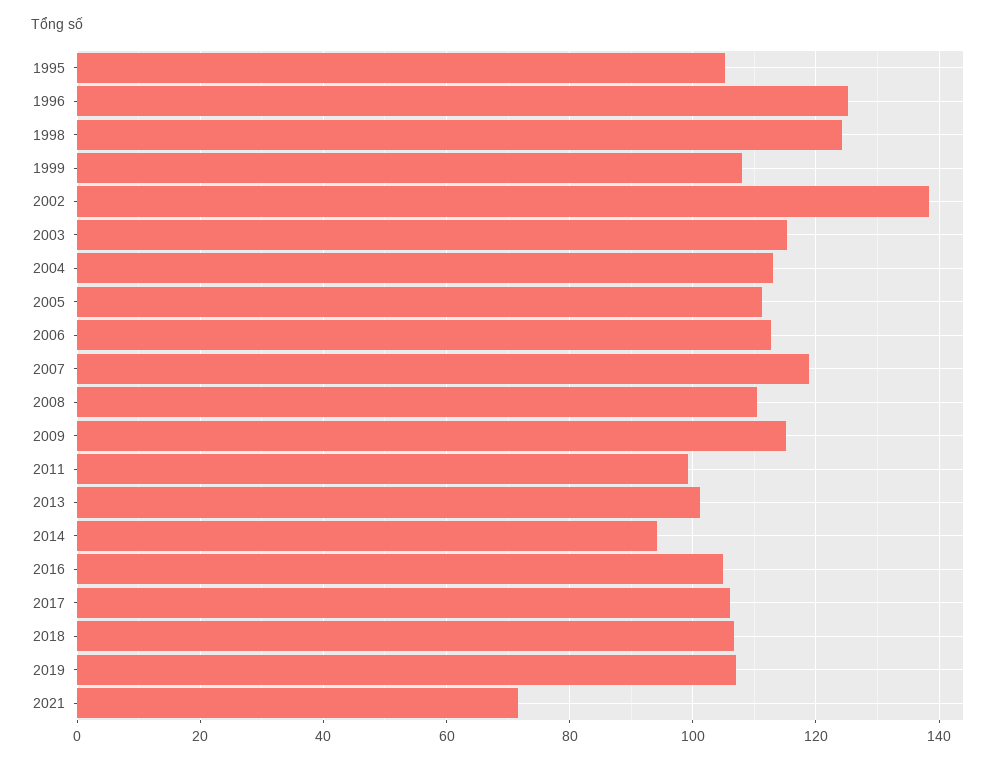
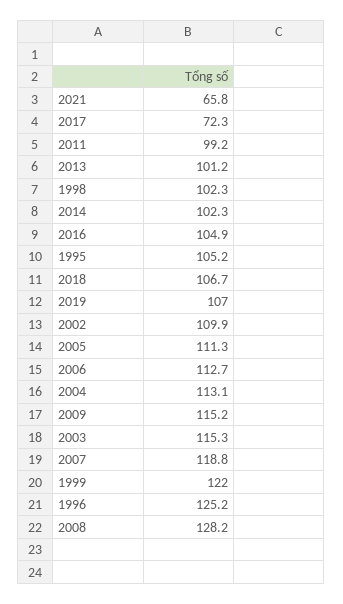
  {
    "1995": 105.2,
    "1996": 125.2,
-   "1998": 124,
+   "1998": 102.3,
-   "1999": 108,
+   "1999": 122,
-   "2002": 138,
+   "2002": 109.9,
    "2003": 115.3,
    "2004": 113.1,
    "2005": 111.3,
    "2006": 112.7,
    "2007": 118.8,
-   "2008": 110,
+   "2008": 128.2,
    "2009": 115.2,
    "2011": 99.2,
    "2013": 101.2,
-   "2014": 94,
+   "2014": 102.3,
    "2016": 104.9,
-   "2017": 106,
+   "2017": 72.3,
    "2018": 106.7,
    "2019": 107,
-   "2021": 72
+   "2021": 65.8
  }

